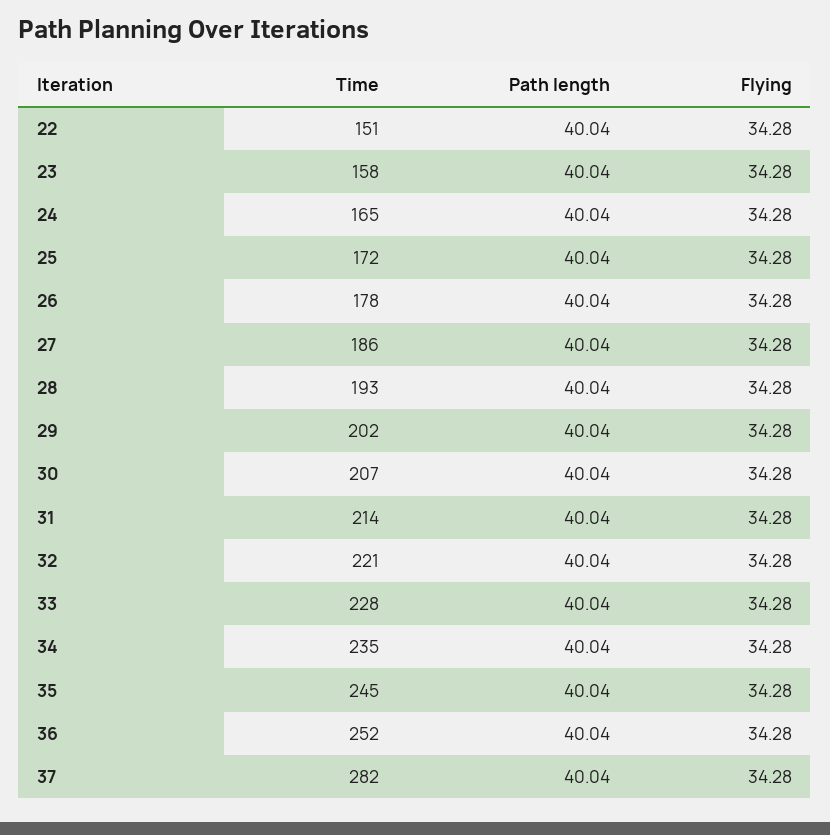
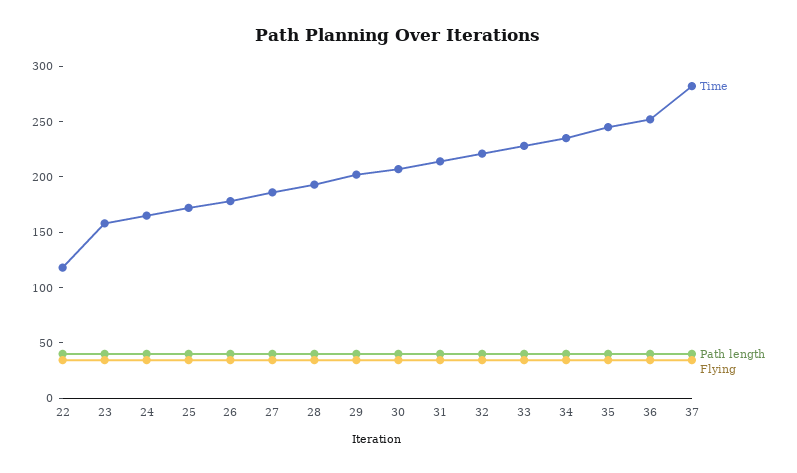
  {
    "Time": {
-     "22": 151,
+     "22": 120,
      "23": 158,
      "24": 165,
      "25": 172,
      "26": 178,
      "27": 186,
      "28": 193,
      "29": 202,
      "30": 207,
      "31": 214,
      "32": 221,
      "33": 228,
      "34": 235,
      "35": 245,
      "36": 252,
      "37": 282
    },
    "Path length": {
      "22": 40.04,
      "23": 40.04,
      "24": 40.04,
      "25": 40.04,
      "26": 40.04,
      "27": 40.04,
      "28": 40.04,
      "29": 40.04,
      "30": 40.04,
      "31": 40.04,
      "32": 40.04,
      "33": 40.04,
      "34": 40.04,
      "35": 40.04,
      "36": 40.04,
      "37": 40.04
    },
    "Flying": {
      "22": 34.28,
      "23": 34.28,
      "24": 34.28,
      "25": 34.28,
      "26": 34.28,
      "27": 34.28,
      "28": 34.28,
      "29": 34.28,
      "30": 34.28,
      "31": 34.28,
      "32": 34.28,
      "33": 34.28,
      "34": 34.28,
      "35": 34.28,
      "36": 34.28,
      "37": 34.28
    }
  }

